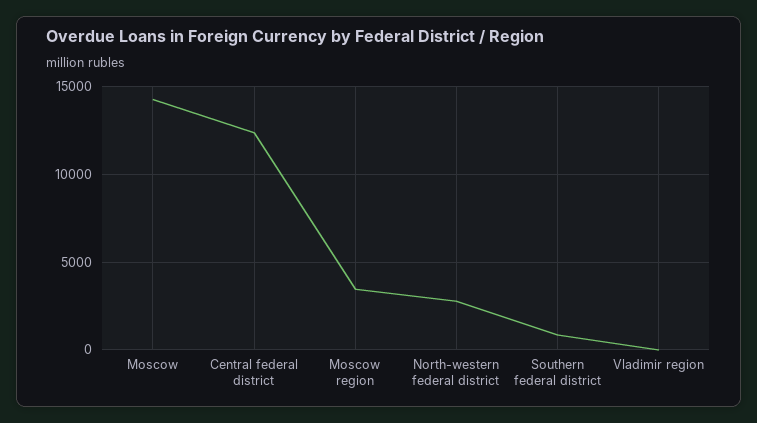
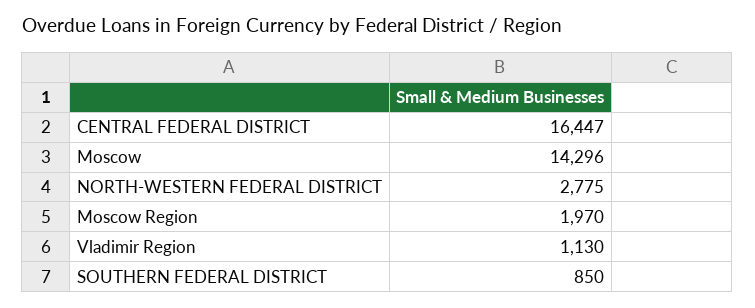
  {
    "Moscow": 14296,
-   "Central federal district": 12500,
+   "Central federal district": 16447,
-   "Moscow region": 3500,
+   "Moscow region": 1970,
    "North-western federal district": 2775,
    "Southern federal district": 850,
-   "Vladimir region": 0
+   "Vladimir region": 1130
  }

